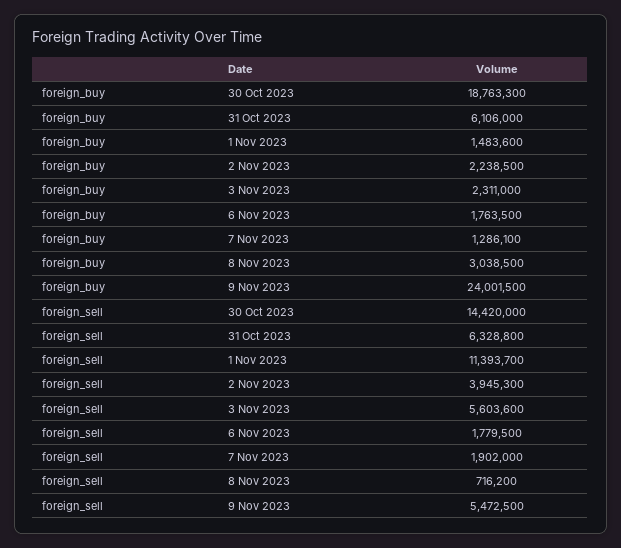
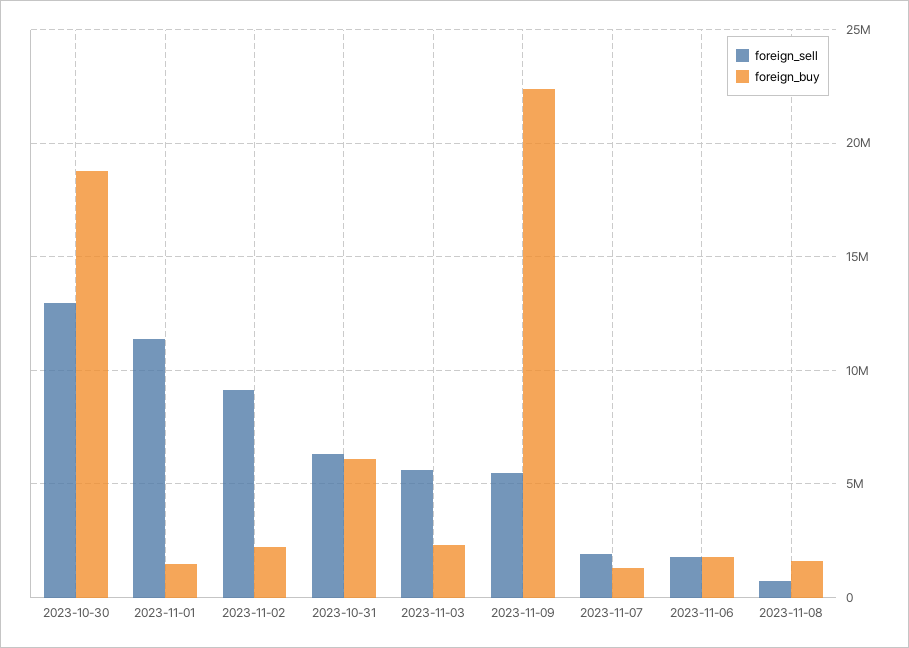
  {
    "foreign_buy": {
      "30 Oct 2023": 18763300,
      "31 Oct 2023": 6106000,
      "1 Nov 2023": 1483600,
      "2 Nov 2023": 2238500,
      "3 Nov 2023": 2311000,
      "6 Nov 2023": 1763500,
      "7 Nov 2023": 1286100,
-     "8 Nov 2023": 3038500,
+     "8 Nov 2023": 1500000,
-     "9 Nov 2023": 24001500
+     "9 Nov 2023": 22500000
    },
    "foreign_sell": {
-     "30 Oct 2023": 14420000,
+     "30 Oct 2023": 13000000,
      "31 Oct 2023": 6328800,
      "1 Nov 2023": 11393700,
-     "2 Nov 2023": 3945300,
+     "2 Nov 2023": 9000000,
      "3 Nov 2023": 5603600,
      "6 Nov 2023": 1779500,
      "7 Nov 2023": 1902000,
      "8 Nov 2023": 716200,
      "9 Nov 2023": 5472500
    }
  }

